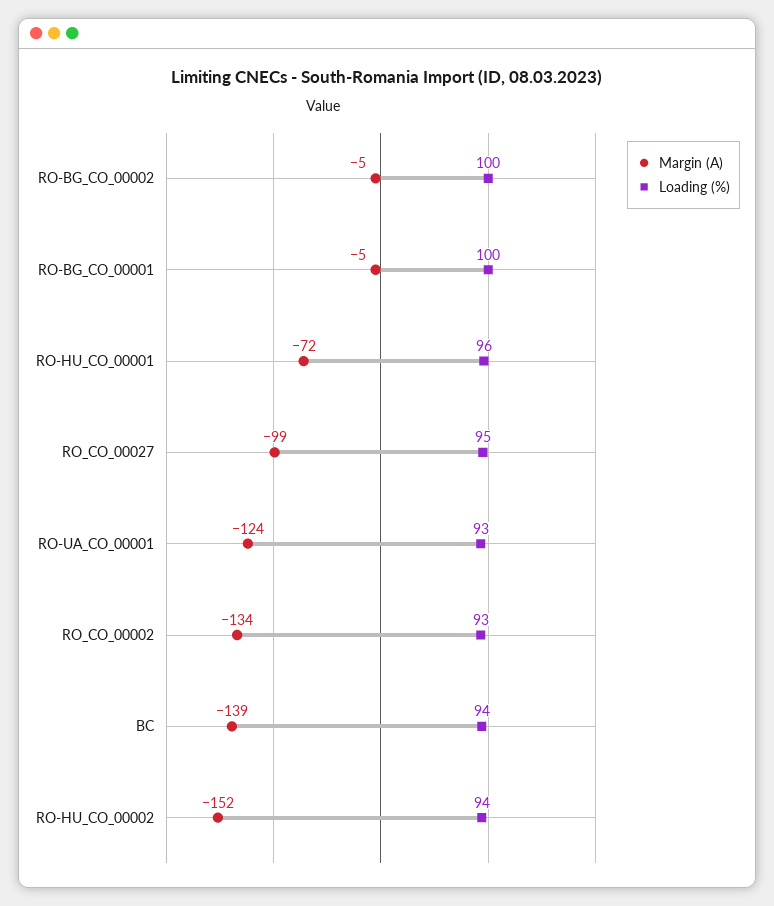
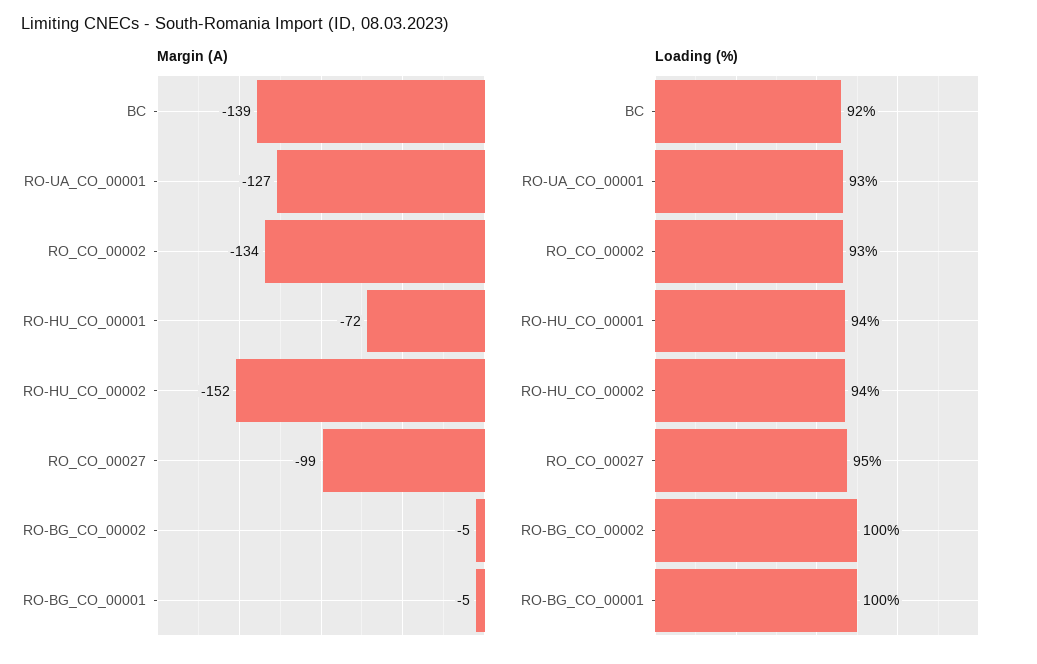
  {
    "Margin (A)": {
      "RO-BG_CO_00002": -5,
      "RO-BG_CO_00001": -5,
      "RO-HU_CO_00001": -72,
      "RO_CO_00027": -99,
-     "RO-UA_CO_00001": -124,
+     "RO-UA_CO_00001": -127,
      "RO_CO_00002": -134,
      "BC": -139,
      "RO-HU_CO_00002": -152
    },
    "Loading (%)": {
      "RO-BG_CO_00002": 100,
      "RO-BG_CO_00001": 100,
-     "RO-HU_CO_00001": 96,
+     "RO-HU_CO_00001": 94,
      "RO_CO_00027": 95,
      "RO-UA_CO_00001": 93,
      "RO_CO_00002": 93,
-     "BC": 94,
+     "BC": 92,
      "RO-HU_CO_00002": 94
    }
  }

